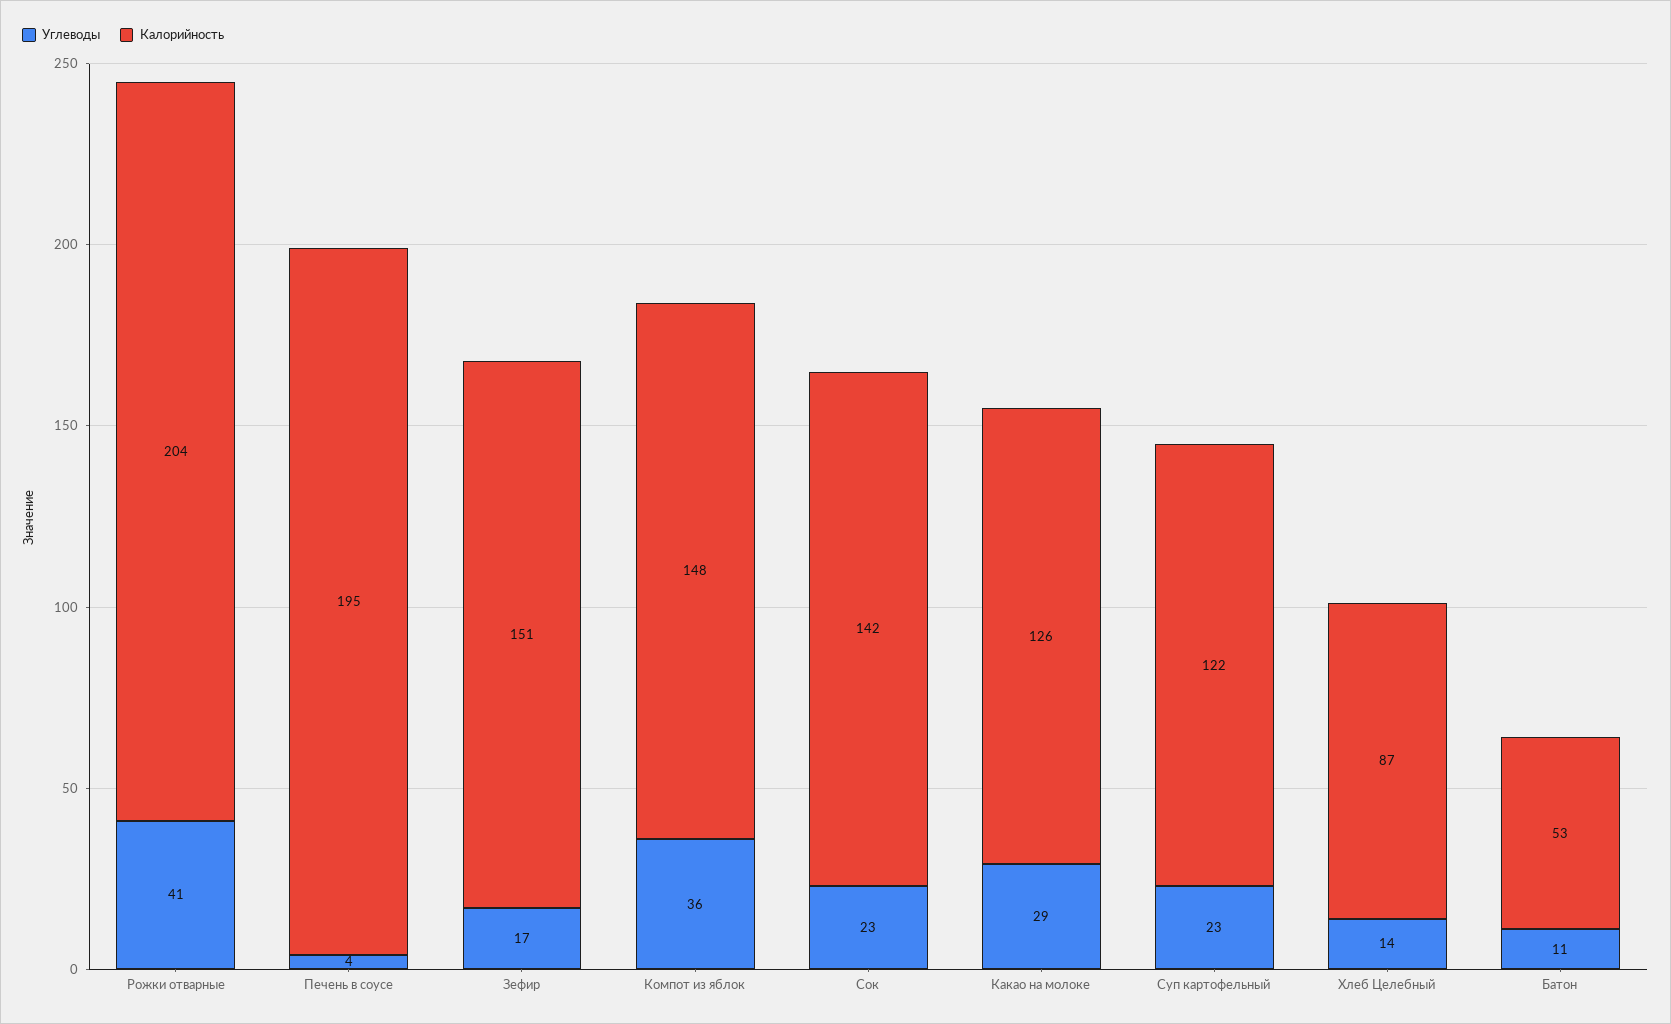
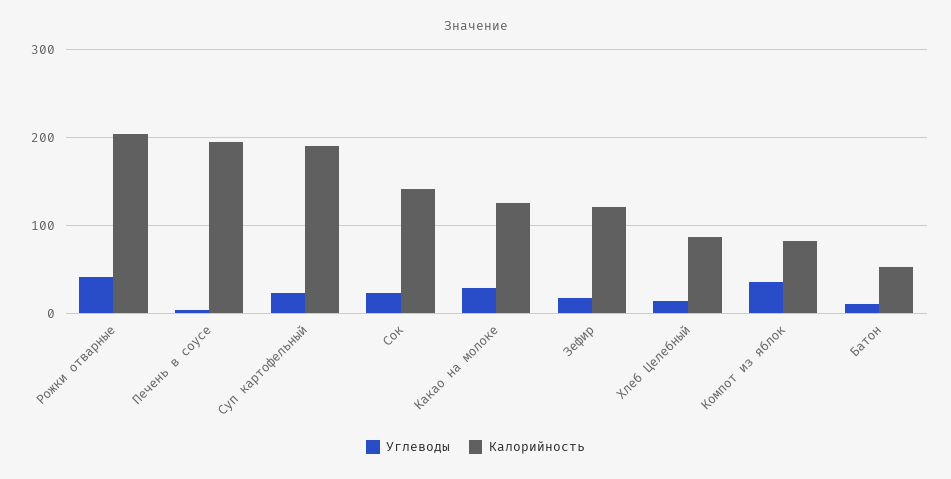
  {
    "Углеводы": {
      "Рожки отварные": 41,
      "Печень в соусе": 4,
      "Зефир": 17,
      "Компот из яблок": 36,
      "Сок": 23,
      "Какао на молоке": 29,
      "Суп картофельный": 23,
      "Хлеб Целебный": 14,
      "Батон": 11
    },
    "Калорийность": {
      "Рожки отварные": 204,
      "Печень в соусе": 195,
-     "Зефир": 151,
+     "Зефир": 120,
-     "Компот из яблок": 148,
+     "Компот из яблок": 80,
      "Сок": 142,
      "Какао на молоке": 126,
-     "Суп картофельный": 122,
+     "Суп картофельный": 190,
      "Хлеб Целебный": 87,
      "Батон": 53
    }
  }

